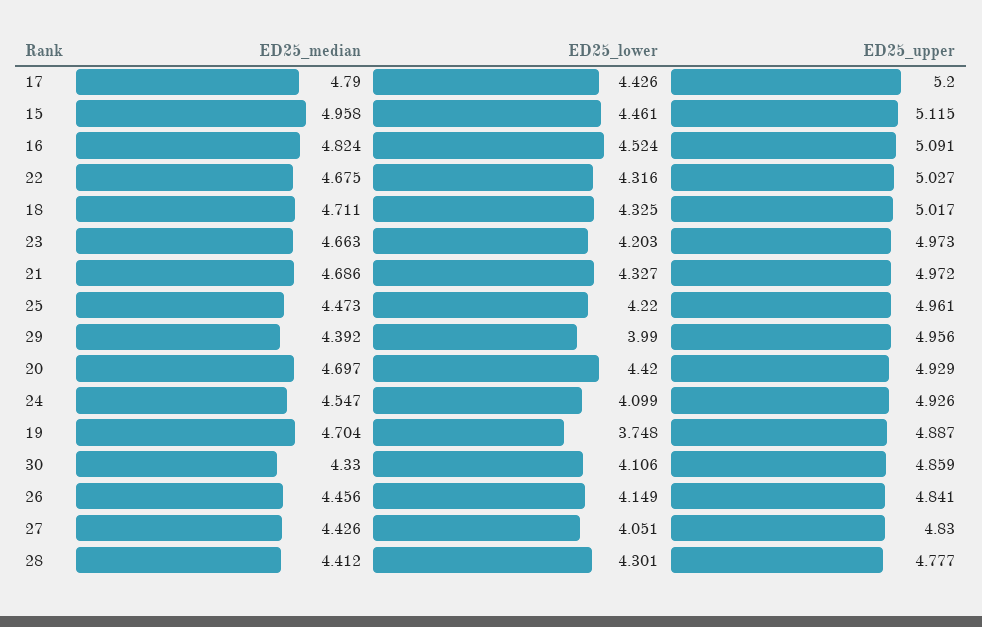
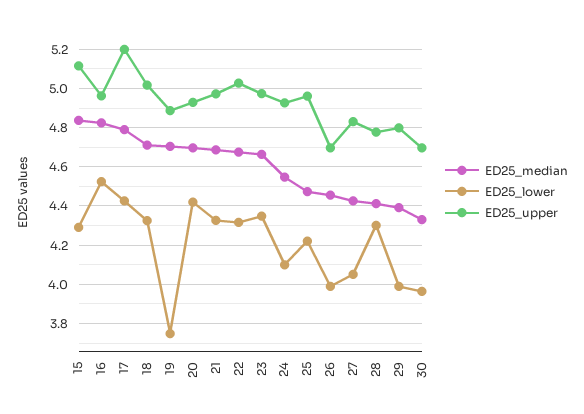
  {
    "ED25_median": {
      "17": 4.79,
-     "15": 4.958,
+     "15": 4.85,
      "16": 4.824,
      "22": 4.675,
      "18": 4.711,
      "23": 4.663,
      "21": 4.686,
      "25": 4.473,
      "29": 4.392,
      "20": 4.697,
      "24": 4.547,
      "19": 4.704,
      "30": 4.33,
      "26": 4.456,
      "27": 4.426,
      "28": 4.412
    },
    "ED25_lower": {
      "17": 4.426,
-     "15": 4.461,
+     "15": 4.3,
      "16": 4.524,
      "22": 4.316,
      "18": 4.325,
-     "23": 4.203,
+     "23": 4.35,
      "21": 4.327,
      "25": 4.22,
      "29": 3.99,
      "20": 4.42,
      "24": 4.099,
      "19": 3.748,
-     "30": 4.106,
+     "30": 3.95,
-     "26": 4.149,
+     "26": 4,
      "27": 4.051,
      "28": 4.301
    },
    "ED25_upper": {
      "17": 5.2,
      "15": 5.115,
-     "16": 5.091,
+     "16": 4.95,
      "22": 5.027,
      "18": 5.017,
      "23": 4.973,
      "21": 4.972,
      "25": 4.961,
-     "29": 4.956,
+     "29": 4.8,
      "20": 4.929,
      "24": 4.926,
      "19": 4.887,
-     "30": 4.859,
+     "30": 4.7,
-     "26": 4.841,
+     "26": 4.7,
      "27": 4.83,
      "28": 4.777
    }
  }

